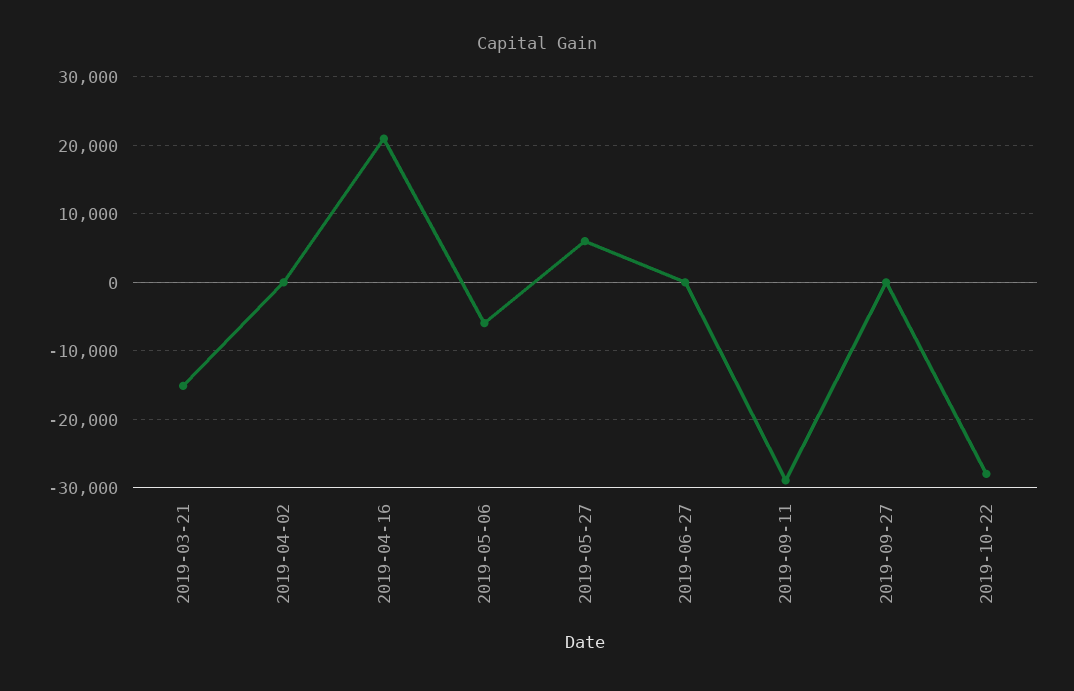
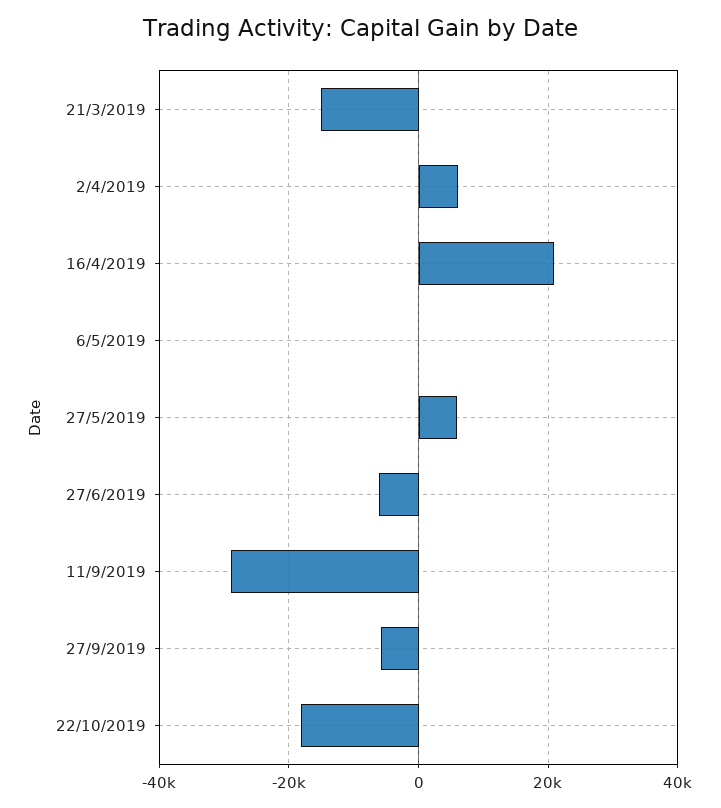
  {
    "2019-03-21": -15000,
-   "2019-04-02": 0,
+   "2019-04-02": 6000,
    "2019-04-16": 21000,
-   "2019-05-06": -6000,
+   "2019-05-06": 0,
    "2019-05-27": 6000,
-   "2019-06-27": 0,
+   "2019-06-27": -6000,
    "2019-09-11": -29000,
-   "2019-09-27": 0,
+   "2019-09-27": -6000,
-   "2019-10-22": -28000
+   "2019-10-22": -18000
  }

